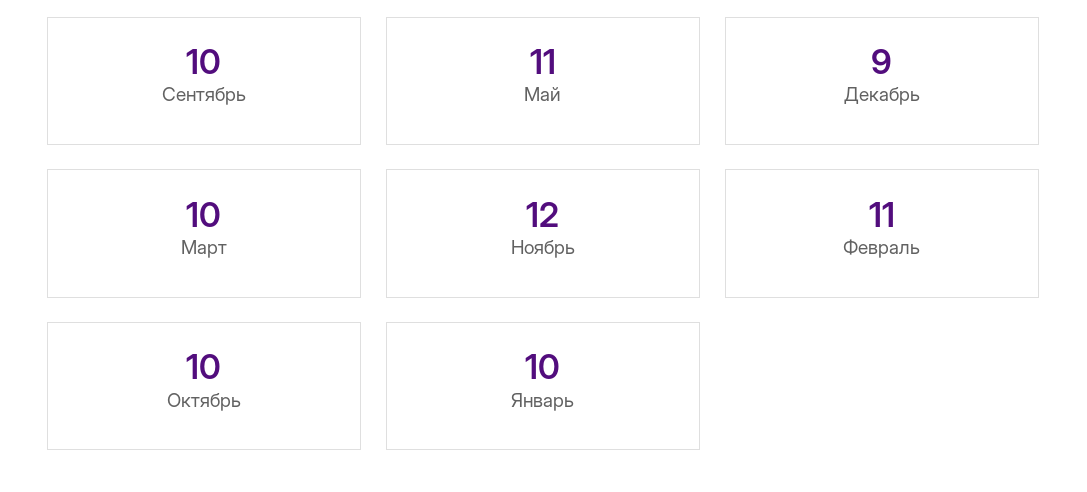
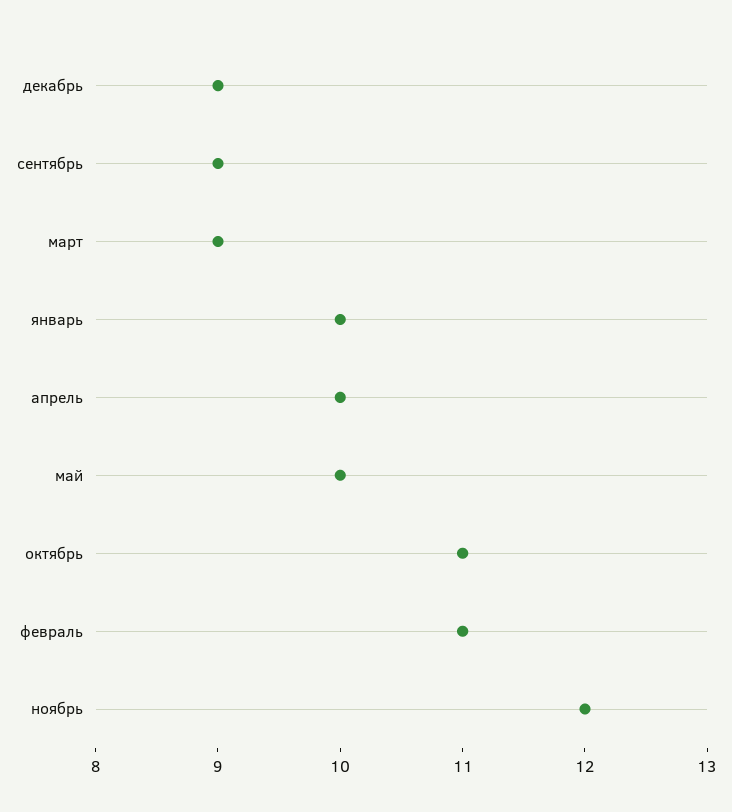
  {
-   "Сентябрь": 10,
+   "Сентябрь": 9,
-   "Май": 11,
+   "Май": 10,
    "Декабрь": 9,
-   "Март": 10,
+   "Март": 9,
    "Ноябрь": 12,
    "Февраль": 11,
-   "Октябрь": 10,
+   "Октябрь": 11,
-   "Январь": 10
+   "Январь": 10,
+   "апрель": 10
  }

